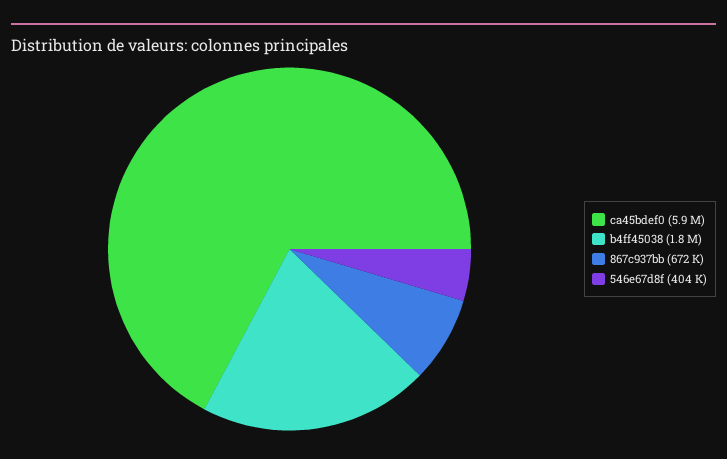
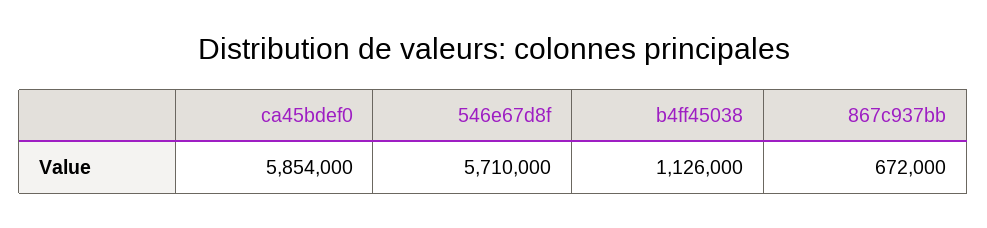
  {
    "ca45bdef0": 5854000,
-   "b4ff45038": 1800000,
+   "b4ff45038": 1126000,
    "867c937bb": 672000,
-   "546e67d8f": 404000
+   "546e67d8f": 5710000
  }

